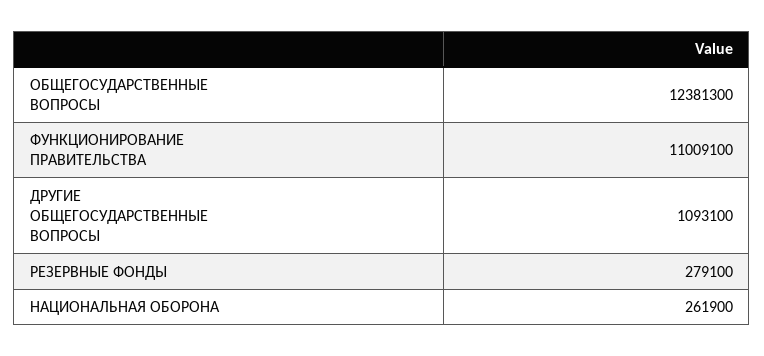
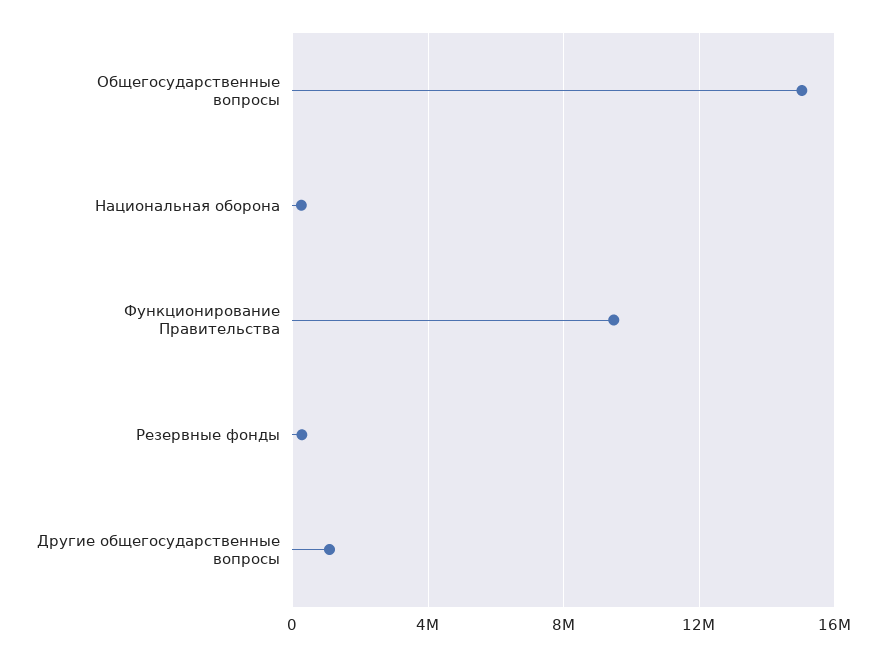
  {
-   "ОБЩЕГОСУДАРСТВЕННЫЕ ВОПРОСЫ": 12381300,
+   "ОБЩЕГОСУДАРСТВЕННЫЕ ВОПРОСЫ": 15000000,
-   "ФУНКЦИОНИРОВАНИЕ ПРАВИТЕЛЬСТВА": 11009100,
+   "ФУНКЦИОНИРОВАНИЕ ПРАВИТЕЛЬСТВА": 9500000,
    "ДРУГИЕ ОБЩЕГОСУДАРСТВЕННЫЕ ВОПРОСЫ": 1093100,
    "РЕЗЕРВНЫЕ ФОНДЫ": 279100,
    "НАЦИОНАЛЬНАЯ ОБОРОНА": 261900
  }

